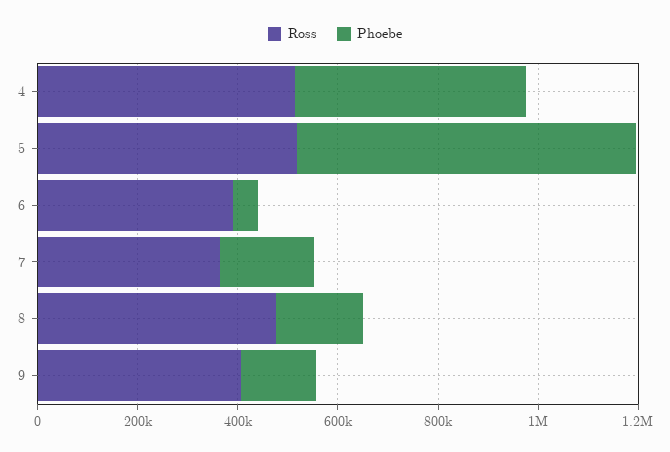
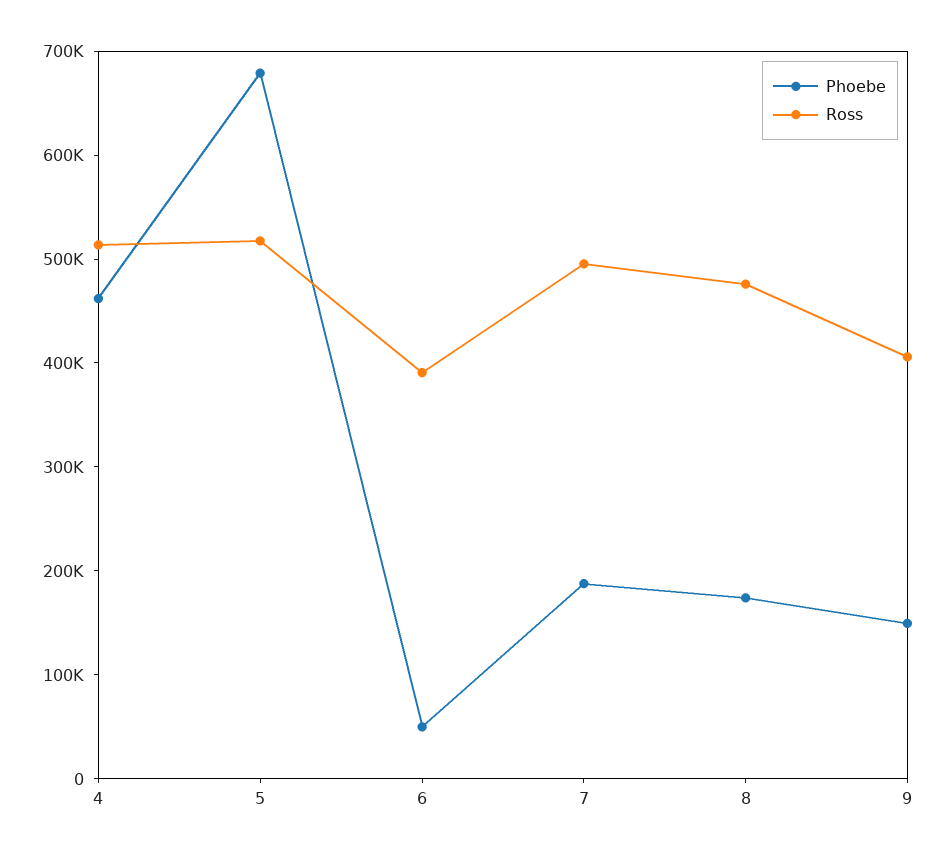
  {
    "Ross": {
      "4": 520000,
      "5": 520000,
      "6": 400000,
-     "7": 350000,
+     "7": 500000,
      "8": 480000,
      "9": 400000
    },
    "Phoebe": {
      "4": 460000,
      "5": 680000,
      "6": 40000,
      "7": 180000,
      "8": 180000,
      "9": 140000
    }
  }

